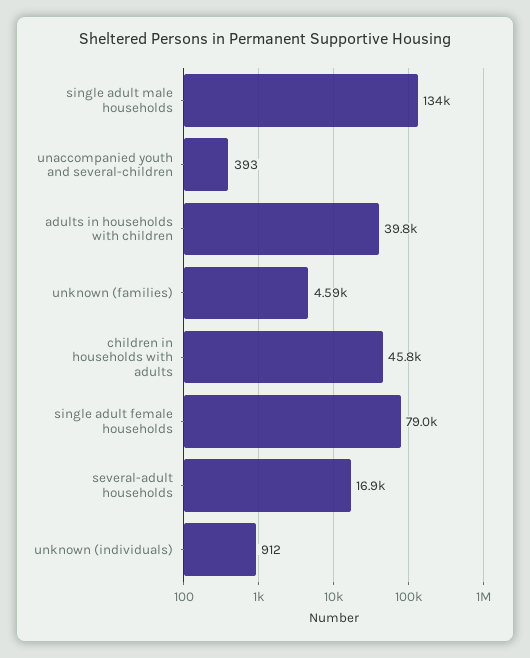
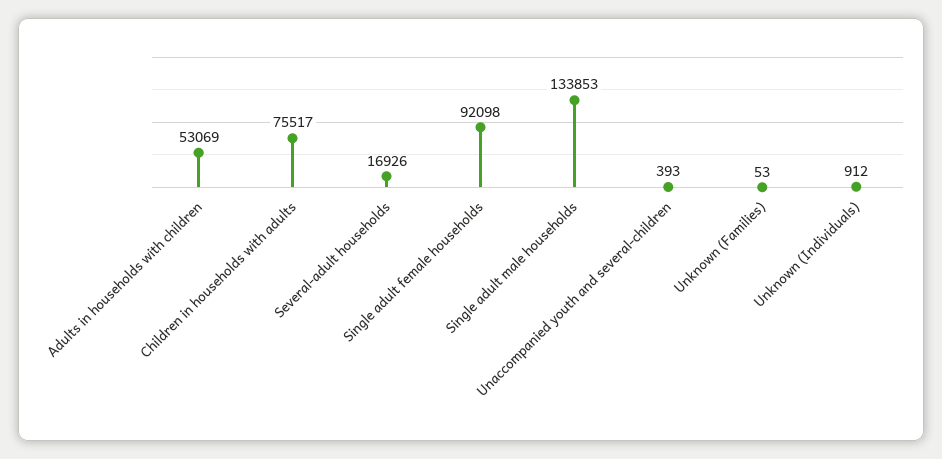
  {
    "single adult male households": 133853,
    "unaccompanied youth and several-children": 393,
-   "adults in households with children": 39800,
+   "adults in households with children": 53069,
-   "unknown (families)": 4590,
+   "unknown (families)": 53,
-   "children in households with adults": 45800,
+   "children in households with adults": 75517,
-   "single adult female households": 79000,
+   "single adult female households": 92098,
    "several-adult households": 16926,
    "unknown (individuals)": 912
  }

